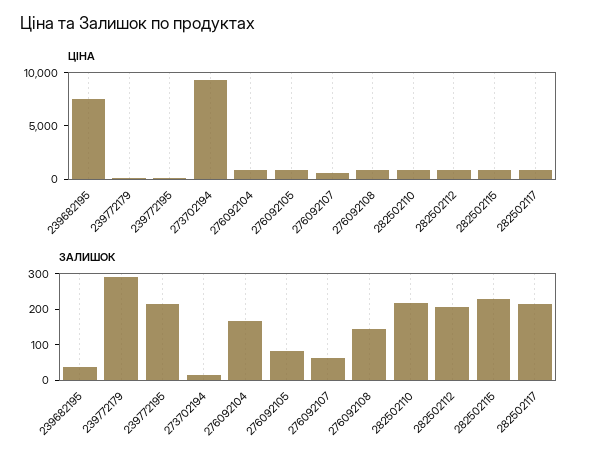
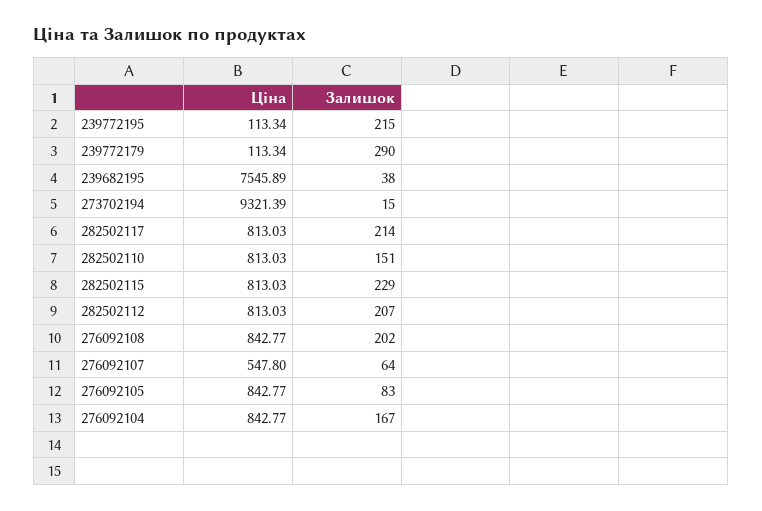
  {
    "ЦІНА": {
      "239682195": 7545.89,
      "239772179": 113.34,
      "239772195": 113.34,
      "273702194": 9321.39,
      "276092104": 842.77,
      "276092105": 842.77,
      "276092107": 547.8,
      "276092108": 842.77,
      "282502110": 813.03,
      "282502112": 813.03,
      "282502115": 813.03,
      "282502117": 813.03
    },
    "ЗАЛИШОК": {
      "239682195": 38,
      "239772179": 290,
      "239772195": 215,
      "273702194": 15,
      "276092104": 167,
      "276092105": 83,
      "276092107": 64,
-     "276092108": 150,
+     "276092108": 202,
-     "282502110": 225,
+     "282502110": 151,
      "282502112": 207,
      "282502115": 229,
      "282502117": 214
    }
  }

